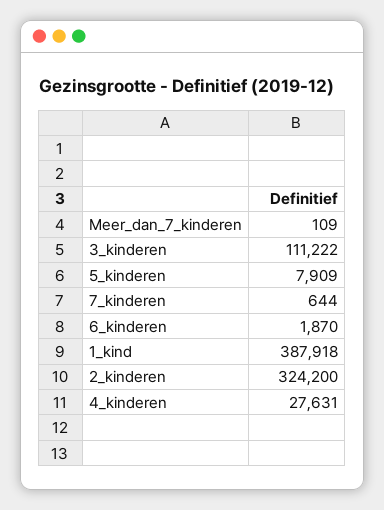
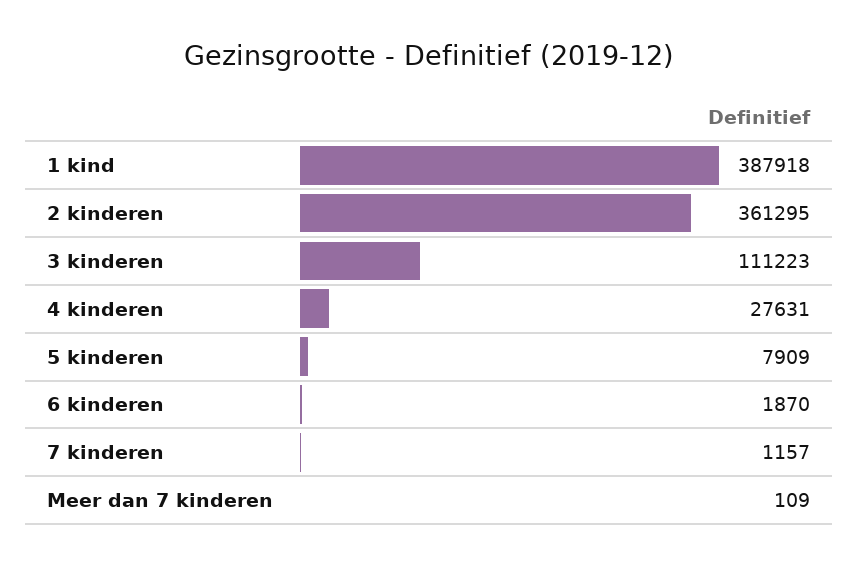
  {
    "Meer_dan_7_kinderen": 109,
-   "3_kinderen": 111222,
+   "3_kinderen": 111223,
    "5_kinderen": 7909,
-   "7_kinderen": 644,
+   "7_kinderen": 1157,
    "6_kinderen": 1870,
    "1_kind": 387918,
-   "2_kinderen": 324200,
+   "2_kinderen": 361295,
    "4_kinderen": 27631
  }

